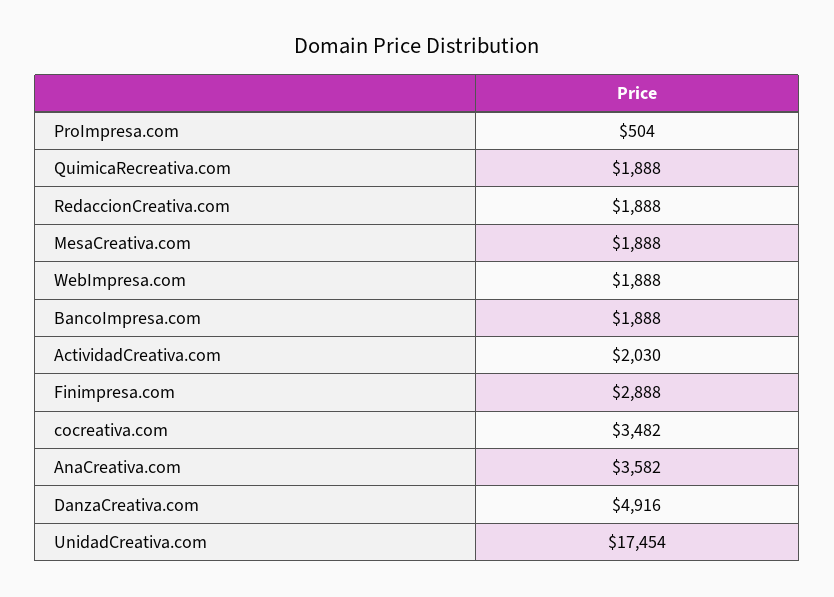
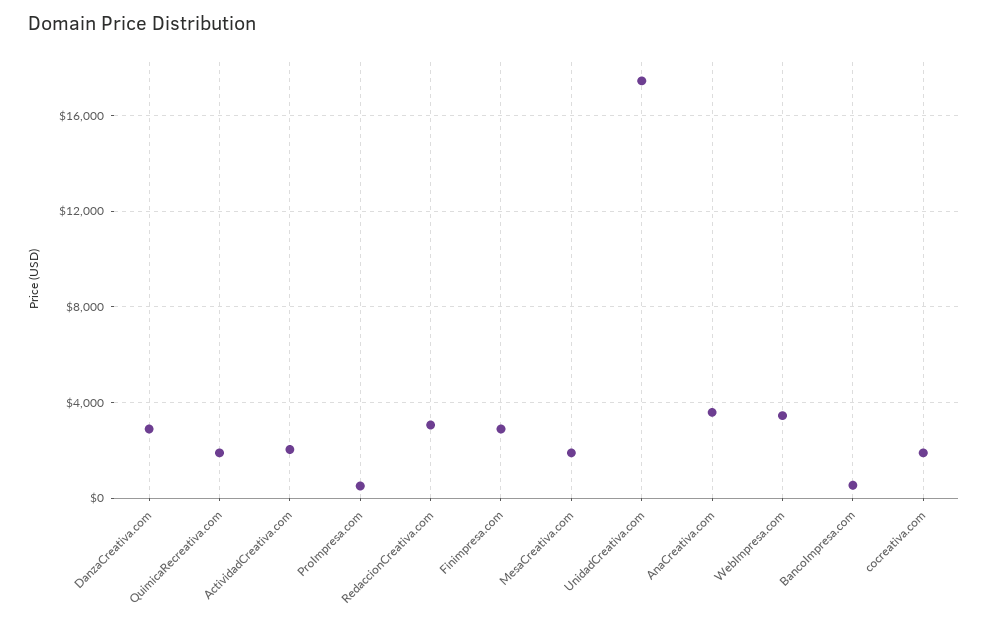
  {
    "ProImpresa.com": 504,
    "QuimicaRecreativa.com": 1888,
-   "RedaccionCreativa.com": 1888,
+   "RedaccionCreativa.com": 3000,
    "MesaCreativa.com": 1888,
-   "WebImpresa.com": 1888,
+   "WebImpresa.com": 3500,
-   "BancoImpresa.com": 1888,
+   "BancoImpresa.com": 500,
    "ActividadCreativa.com": 2030,
    "Finimpresa.com": 2888,
-   "cocreativa.com": 3482,
+   "cocreativa.com": 2000,
    "AnaCreativa.com": 3582,
-   "DanzaCreativa.com": 4916,
+   "DanzaCreativa.com": 3000,
    "UnidadCreativa.com": 17454
  }

